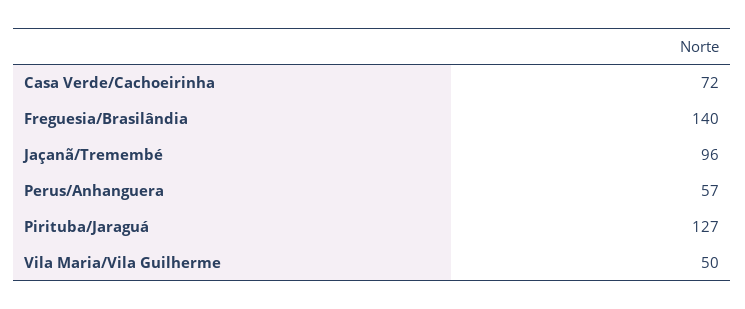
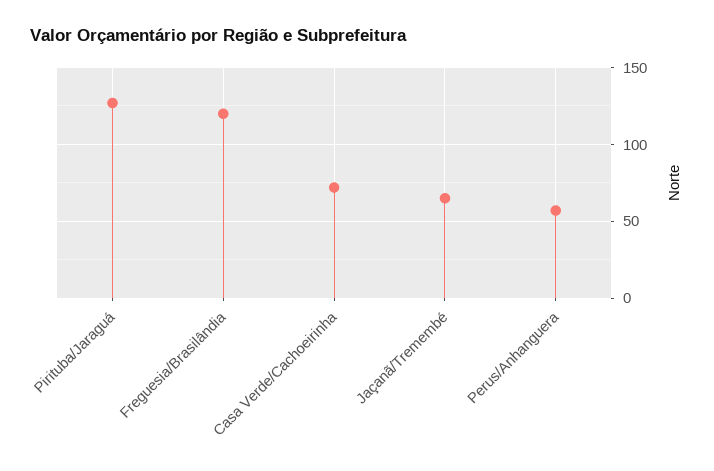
  {
    "Casa Verde/Cachoeirinha": 72,
-   "Freguesia/Brasilândia": 140,
+   "Freguesia/Brasilândia": 120,
-   "Jaçanã/Tremembé": 96,
+   "Jaçanã/Tremembé": 65,
    "Perus/Anhanguera": 57,
-   "Pirituba/Jaraguá": 127,
+   "Pirituba/Jaraguá": 127
-   "Vila Maria/Vila Guilherme": 50
  }

